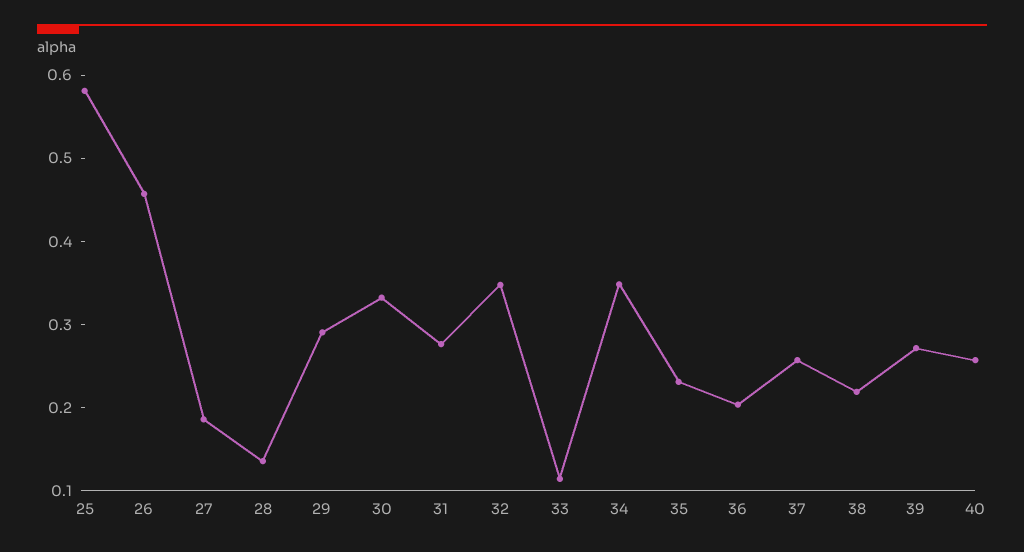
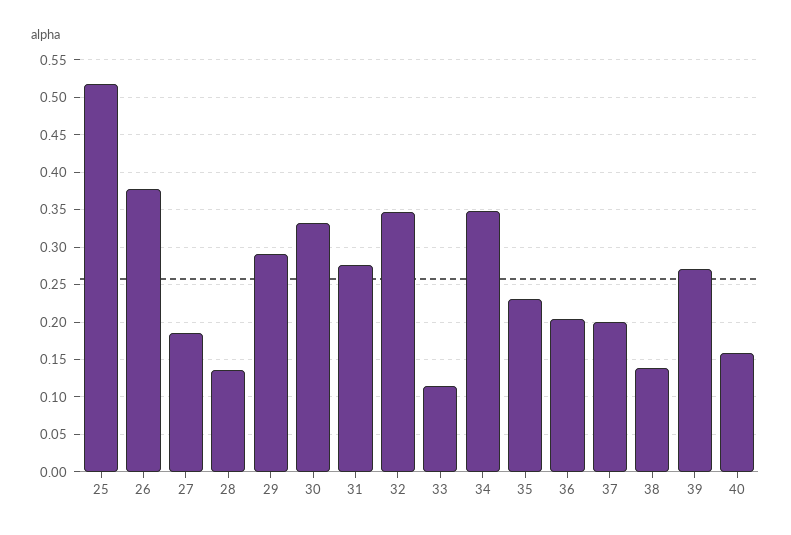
  {
-   "25": 0.58,
+   "25": 0.52,
-   "26": 0.46,
+   "26": 0.38,
    "27": 0.19,
    "28": 0.14,
    "29": 0.29,
    "30": 0.33,
    "31": 0.28,
    "32": 0.35,
    "33": 0.11,
    "34": 0.35,
    "35": 0.23,
    "36": 0.2,
-   "37": 0.26,
+   "37": 0.2,
-   "38": 0.22,
+   "38": 0.14,
    "39": 0.27,
-   "40": 0.26
+   "40": 0.16
  }

